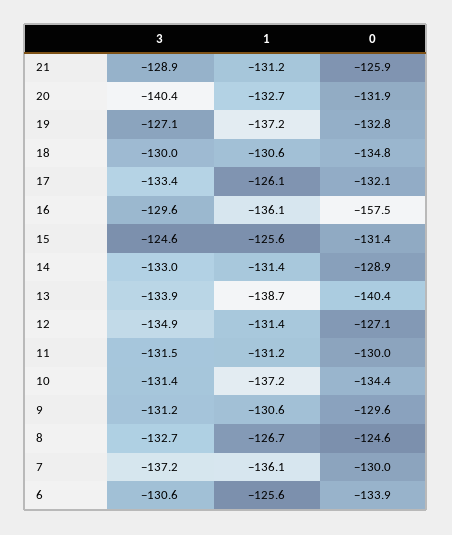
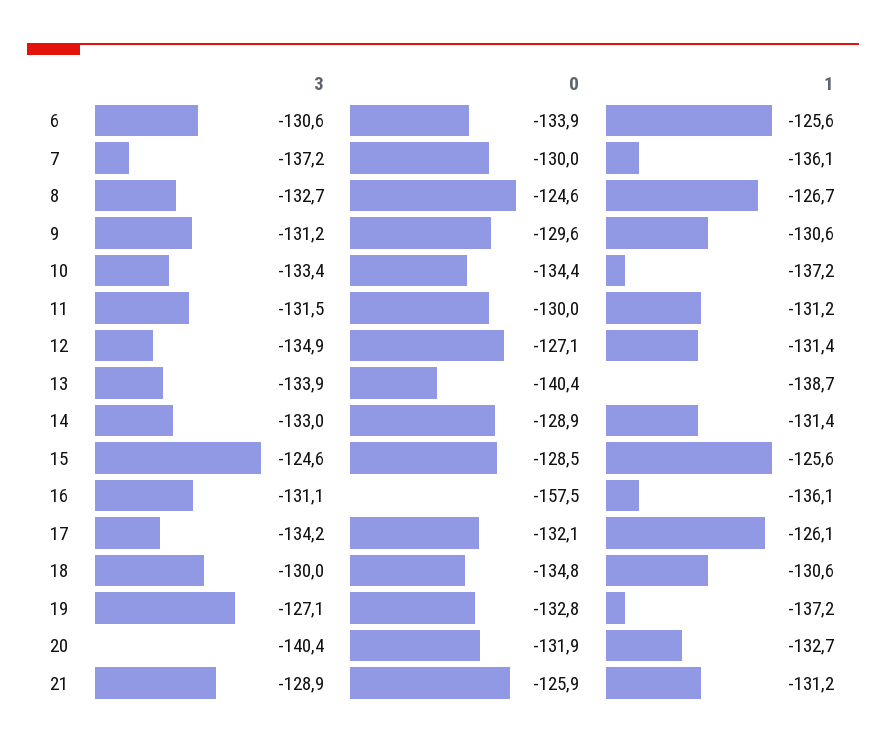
  {
    "3": {
      "21": -128.9,
      "20": -140.4,
      "19": -127.1,
      "18": -130,
-     "17": -133.4,
+     "17": -134.2,
-     "16": -129.6,
+     "16": -131.1,
      "15": -124.6,
      "14": -133,
      "13": -133.9,
      "12": -134.9,
      "11": -131.5,
-     "10": -131.4,
+     "10": -133.4,
      "9": -131.2,
      "8": -132.7,
      "7": -137.2,
      "6": -130.6
    },
    "1": {
      "21": -131.2,
      "20": -132.7,
      "19": -137.2,
      "18": -130.6,
      "17": -126.1,
      "16": -136.1,
      "15": -125.6,
      "14": -131.4,
      "13": -138.7,
      "12": -131.4,
      "11": -131.2,
      "10": -137.2,
      "9": -130.6,
      "8": -126.7,
      "7": -136.1,
      "6": -125.6
    },
    "0": {
      "21": -125.9,
      "20": -131.9,
      "19": -132.8,
      "18": -134.8,
      "17": -132.1,
      "16": -157.5,
-     "15": -131.4,
+     "15": -128.5,
      "14": -128.9,
      "13": -140.4,
      "12": -127.1,
      "11": -130,
      "10": -134.4,
      "9": -129.6,
      "8": -124.6,
      "7": -130,
      "6": -133.9
    }
  }

